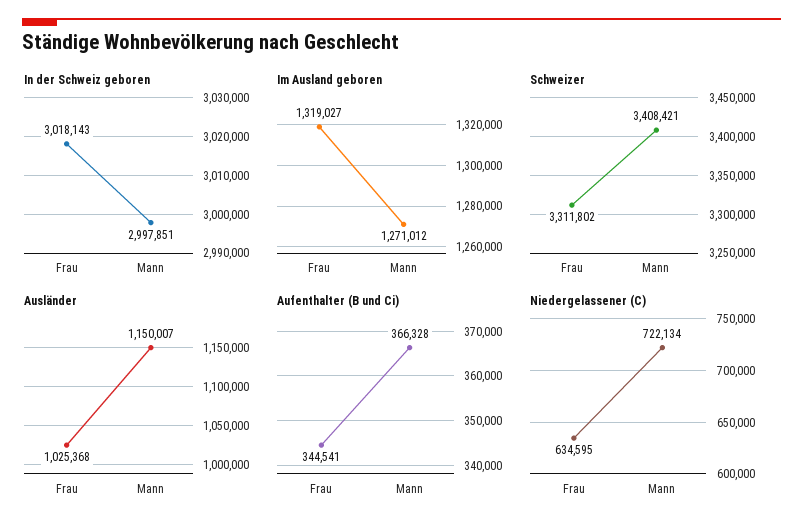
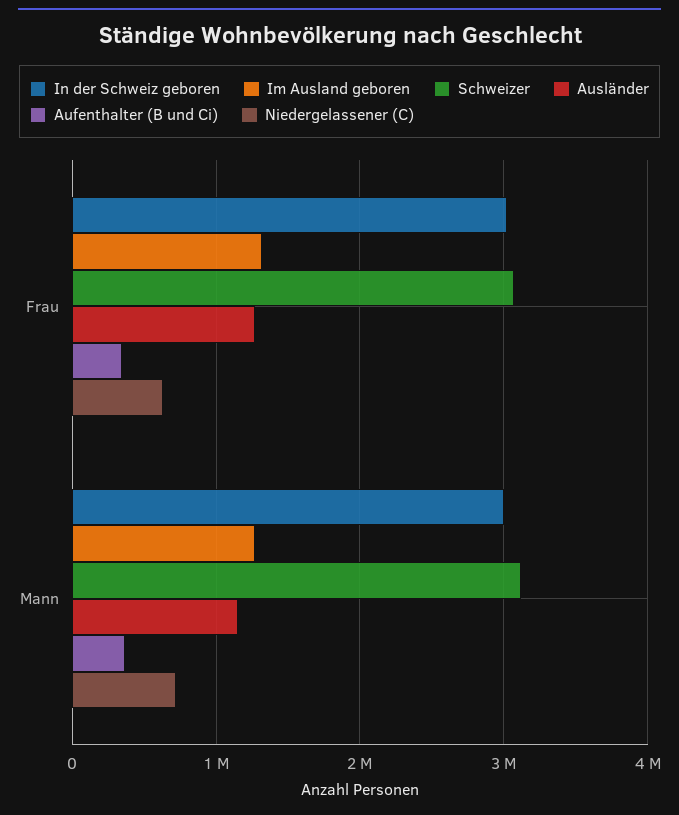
  {
    "In der Schweiz geboren": {
      "Frau": 3018143,
      "Mann": 2997851
    },
    "Im Ausland geboren": {
      "Frau": 1319027,
      "Mann": 1271012
    },
    "Schweizer": {
-     "Frau": 3311802,
+     "Frau": 3100000,
-     "Mann": 3408421
+     "Mann": 3100000
    },
    "Ausländer": {
-     "Frau": 1025368,
+     "Frau": 1300000,
      "Mann": 1150007
    },
    "Aufenthalter (B und Ci)": {
      "Frau": 344541,
      "Mann": 366328
    },
    "Niedergelassener (C)": {
      "Frau": 634595,
      "Mann": 722134
    }
  }

